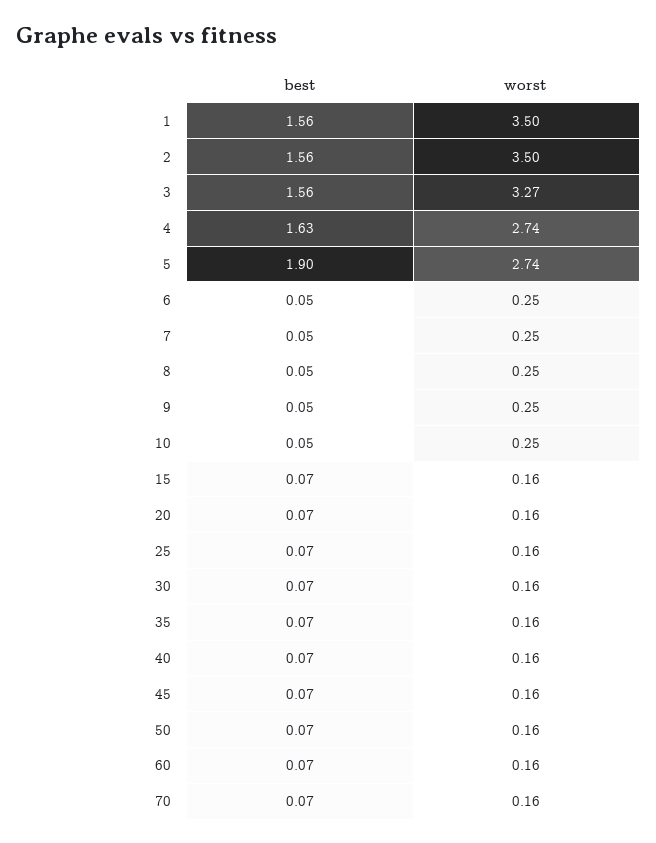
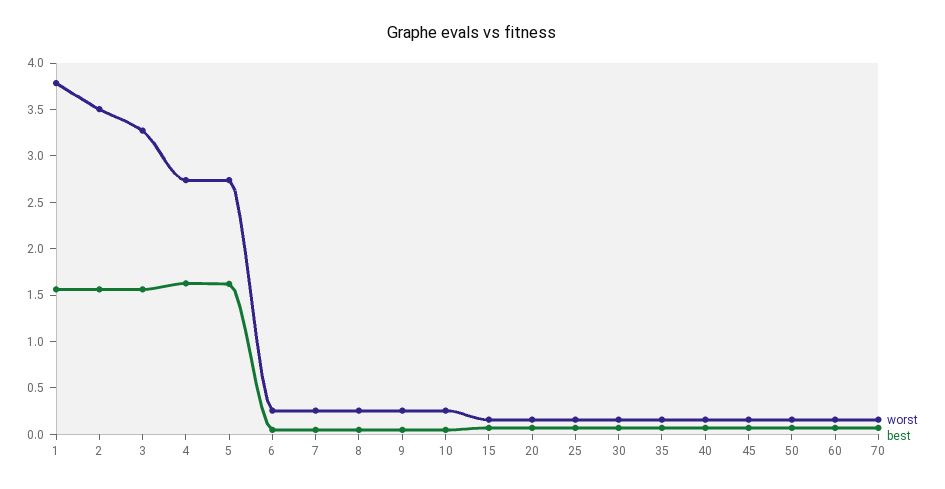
  {
    "best": {
      "1": 1.56,
      "2": 1.56,
      "3": 1.56,
      "4": 1.63,
-     "5": 1.9,
+     "5": 1.6,
      "6": 0.05,
      "7": 0.05,
      "8": 0.05,
      "9": 0.05,
      "10": 0.05,
      "15": 0.07,
      "20": 0.07,
      "25": 0.07,
      "30": 0.07,
      "35": 0.07,
      "40": 0.07,
      "45": 0.07,
      "50": 0.07,
      "60": 0.07,
      "70": 0.07
    },
    "worst": {
-     "1": 3.5,
+     "1": 3.8,
      "2": 3.5,
      "3": 3.27,
      "4": 2.74,
      "5": 2.74,
      "6": 0.25,
      "7": 0.25,
      "8": 0.25,
      "9": 0.25,
      "10": 0.25,
      "15": 0.16,
      "20": 0.16,
      "25": 0.16,
      "30": 0.16,
      "35": 0.16,
      "40": 0.16,
      "45": 0.16,
      "50": 0.16,
      "60": 0.16,
      "70": 0.16
    }
  }

